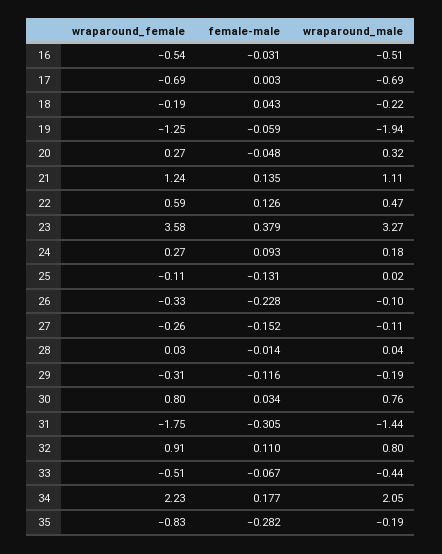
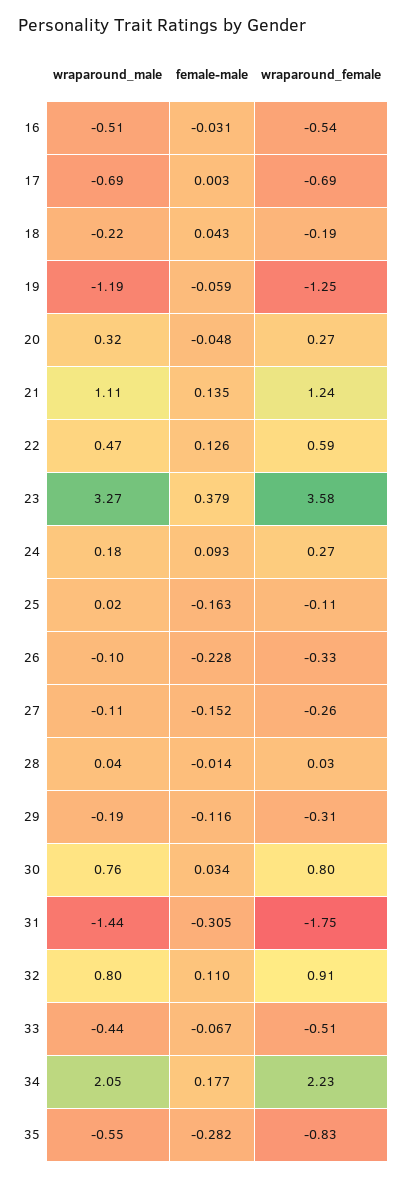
  {
    "wraparound_female": {
      "16": -0.54,
      "17": -0.69,
      "18": -0.19,
      "19": -1.25,
      "20": 0.27,
      "21": 1.24,
      "22": 0.59,
      "23": 3.58,
      "24": 0.27,
      "25": -0.11,
      "26": -0.33,
      "27": -0.26,
      "28": 0.03,
      "29": -0.31,
      "30": 0.8,
      "31": -1.75,
      "32": 0.91,
      "33": -0.51,
      "34": 2.23,
      "35": -0.83
    },
    "female-male": {
      "16": -0.031,
      "17": 0.003,
      "18": 0.043,
      "19": -0.059,
      "20": -0.048,
      "21": 0.135,
      "22": 0.126,
      "23": 0.379,
      "24": 0.093,
-     "25": -0.131,
+     "25": -0.163,
      "26": -0.228,
      "27": -0.152,
      "28": -0.014,
      "29": -0.116,
      "30": 0.034,
      "31": -0.305,
      "32": 0.11,
      "33": -0.067,
      "34": 0.177,
      "35": -0.282
    },
    "wraparound_male": {
      "16": -0.51,
      "17": -0.69,
      "18": -0.22,
-     "19": -1.94,
+     "19": -1.19,
      "20": 0.32,
      "21": 1.11,
      "22": 0.47,
      "23": 3.27,
      "24": 0.18,
      "25": 0.02,
      "26": -0.1,
      "27": -0.11,
      "28": 0.04,
      "29": -0.19,
      "30": 0.76,
      "31": -1.44,
      "32": 0.8,
      "33": -0.44,
      "34": 2.05,
-     "35": -0.19
+     "35": -0.55
    }
  }

